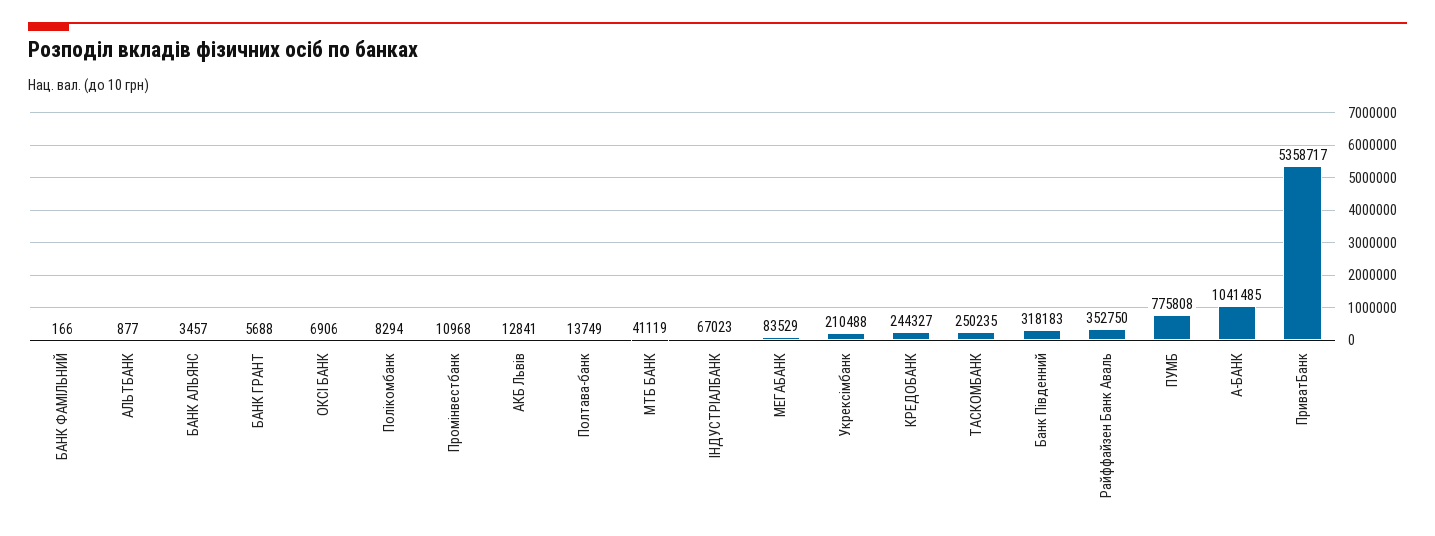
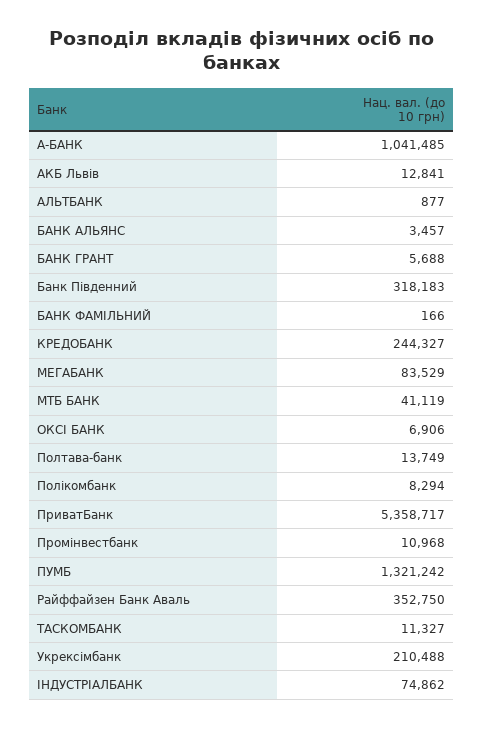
  {
    "БАНК ФАМІЛЬНИЙ": 166,
    "АЛЬТБАНК": 877,
    "БАНК АЛЬЯНС": 3457,
    "БАНК ГРАНТ": 5688,
    "ОКСІ БАНК": 6906,
    "Полікомбанк": 8294,
    "Промінвестбанк": 10968,
    "АКБ Львів": 12841,
    "Полтава-банк": 13749,
    "МТБ БАНК": 41119,
-   "ІНДУСТРІАЛБАНК": 67023,
+   "ІНДУСТРІАЛБАНК": 74862,
    "МЕГАБАНК": 83529,
    "Укрексімбанк": 210488,
    "КРЕДОБАНК": 244327,
-   "ТАСКОМБАНК": 250235,
+   "ТАСКОМБАНК": 11327,
    "Банк Південний": 318183,
    "Райффайзен Банк Аваль": 352750,
-   "ПУМБ": 775808,
+   "ПУМБ": 1321242,
    "А-БАНК": 1041485,
    "ПриватБанк": 5358717
  }

